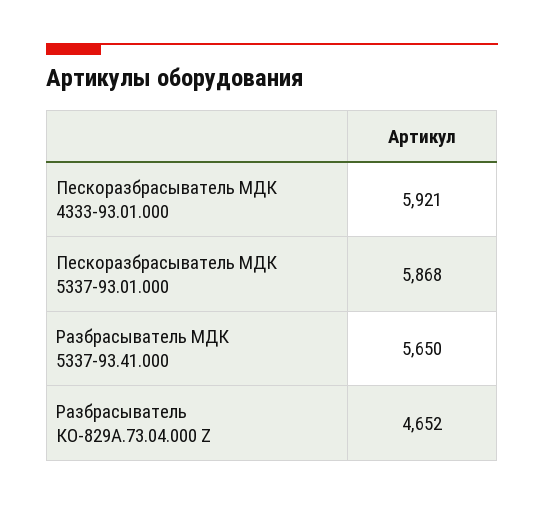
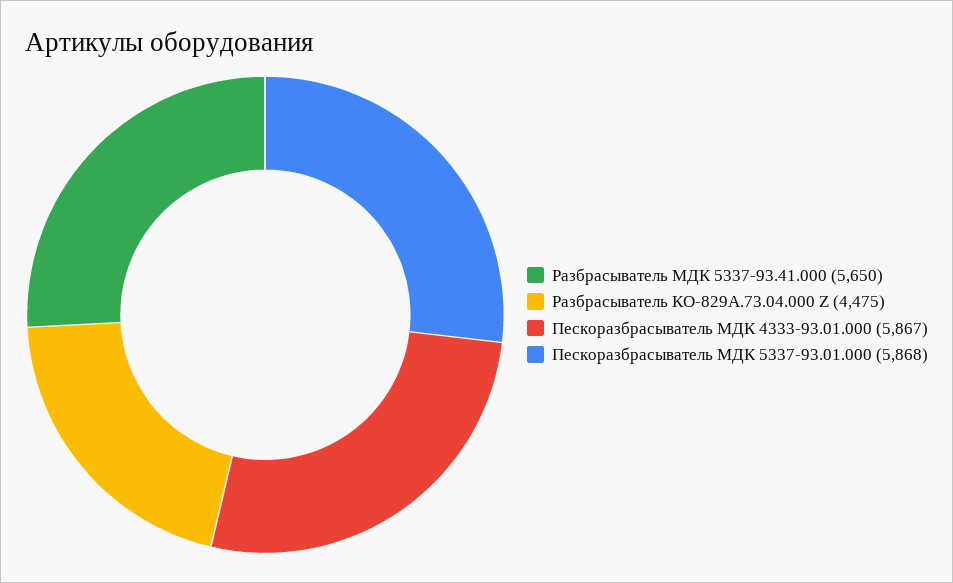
  {
-   "Пескоразбрасыватель МДК 4333-93.01.000": 5921,
+   "Пескоразбрасыватель МДК 4333-93.01.000": 5867,
    "Пескоразбрасыватель МДК 5337-93.01.000": 5868,
    "Разбрасыватель МДК 5337-93.41.000": 5650,
-   "Разбрасыватель КО-829А.73.04.000 Z": 4652
+   "Разбрасыватель КО-829А.73.04.000 Z": 4475
  }

